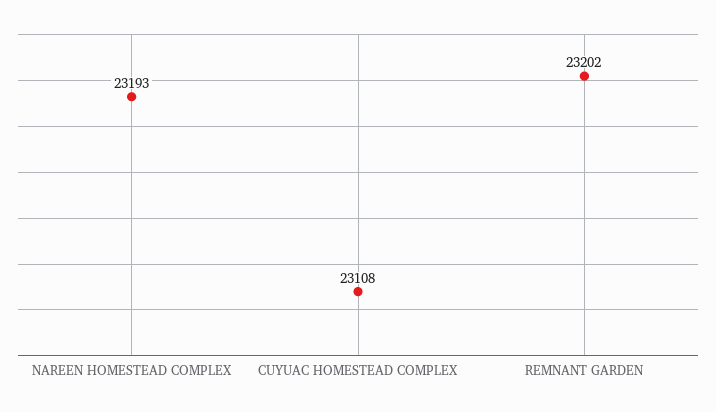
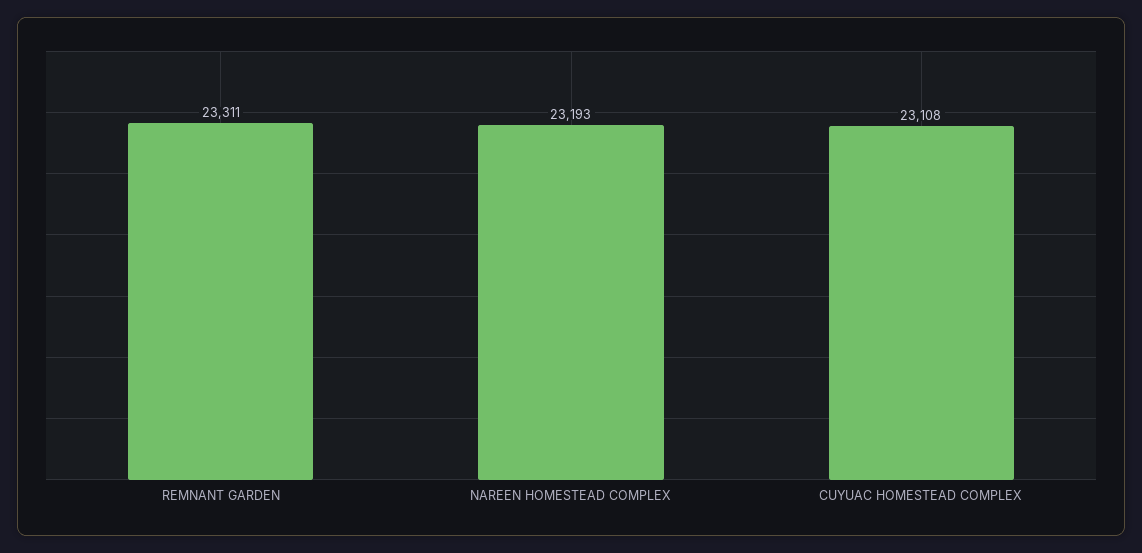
  {
    "NAREEN HOMESTEAD COMPLEX": 23193,
    "CUYUAC HOMESTEAD COMPLEX": 23108,
-   "REMNANT GARDEN": 23202
+   "REMNANT GARDEN": 23311
  }

